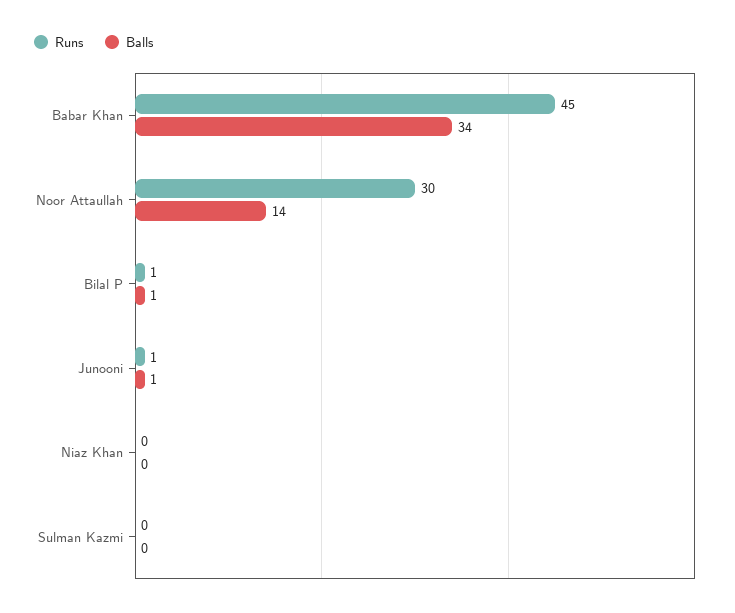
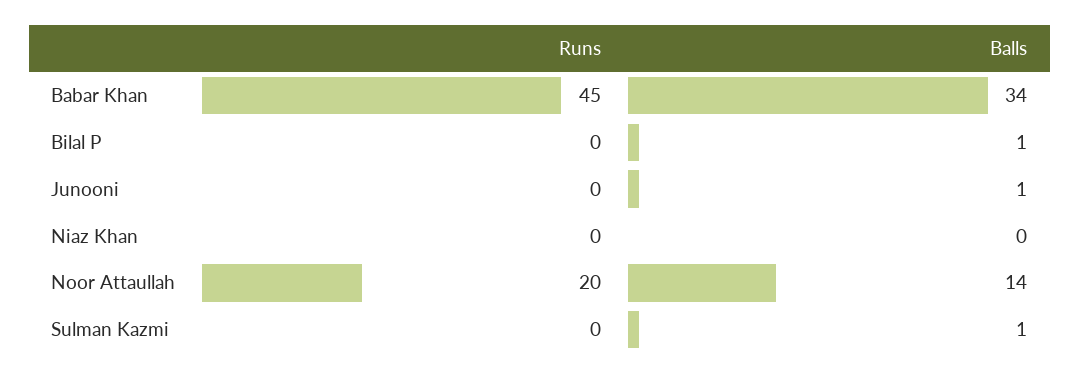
  {
    "Runs": {
      "Babar Khan": 45,
-     "Noor Attaullah": 30,
+     "Noor Attaullah": 20,
-     "Bilal P": 1,
+     "Bilal P": 0,
-     "Junooni": 1,
+     "Junooni": 0,
      "Niaz Khan": 0,
      "Sulman Kazmi": 0
    },
    "Balls": {
      "Babar Khan": 34,
      "Noor Attaullah": 14,
      "Bilal P": 1,
      "Junooni": 1,
      "Niaz Khan": 0,
-     "Sulman Kazmi": 0
+     "Sulman Kazmi": 1
    }
  }

